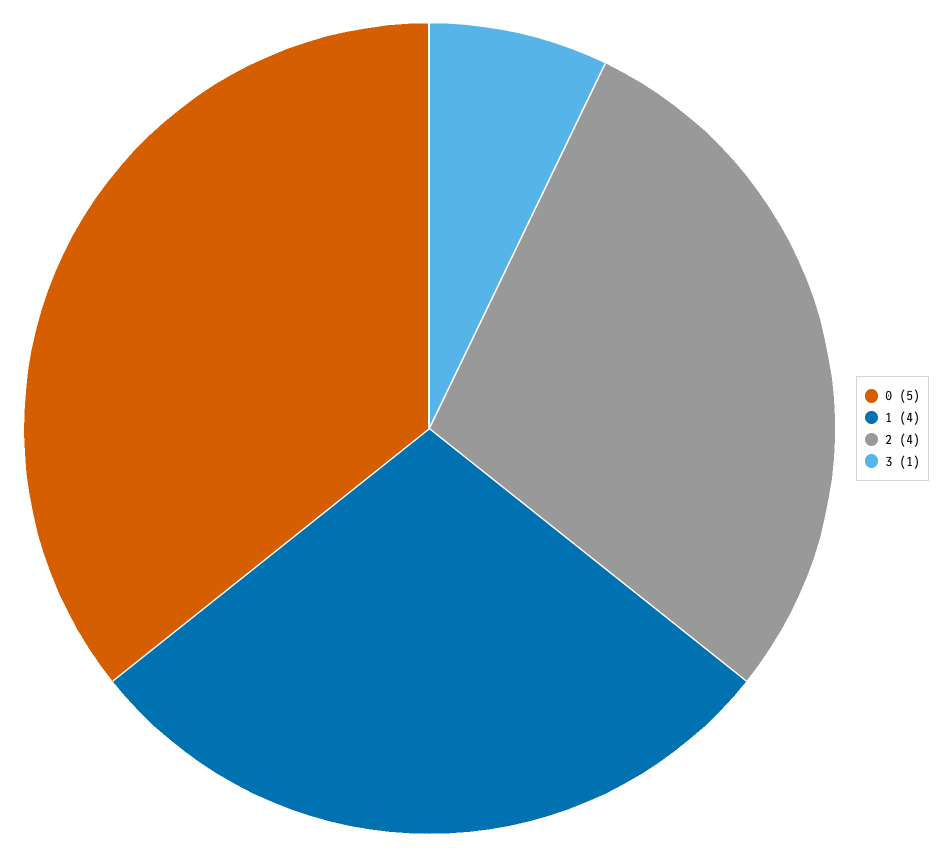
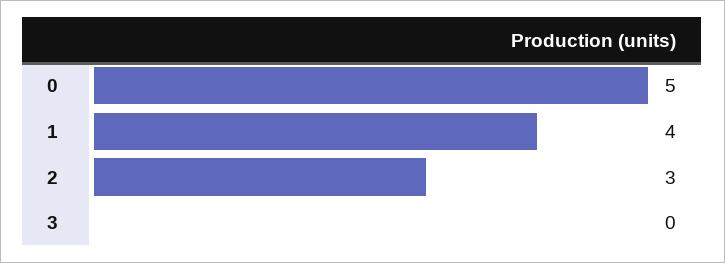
  {
    "0": 5,
    "1": 4,
-   "2": 4,
+   "2": 3,
-   "3": 1
+   "3": 0
  }

